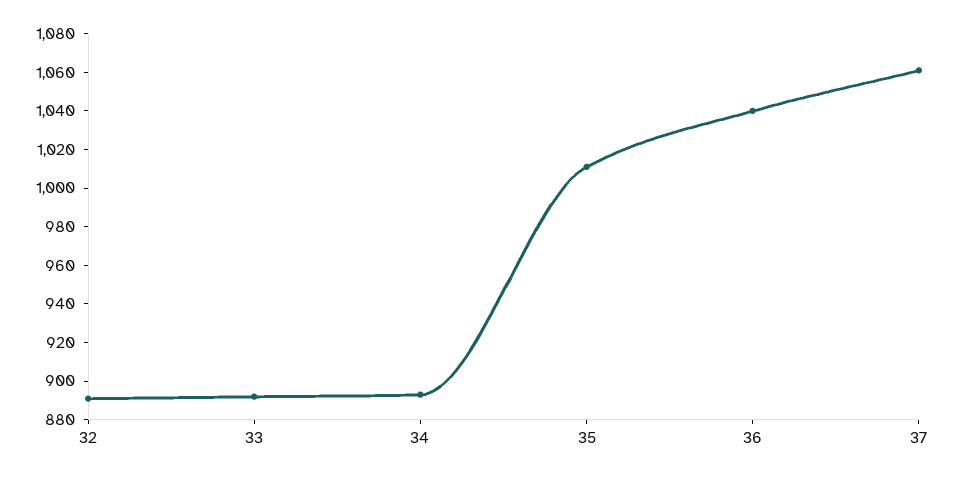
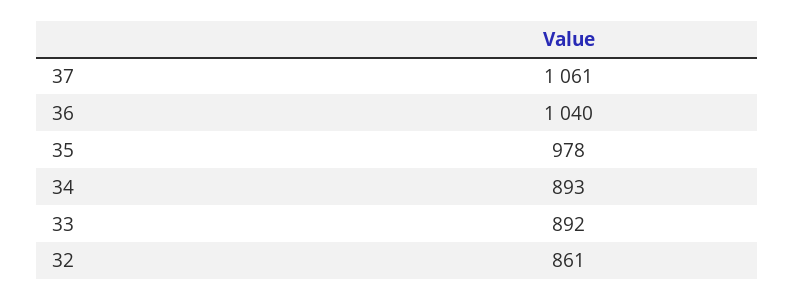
  {
-   "32": 890,
+   "32": 861,
    "33": 892,
    "34": 893,
-   "35": 1010,
+   "35": 978,
    "36": 1040,
    "37": 1061
  }

